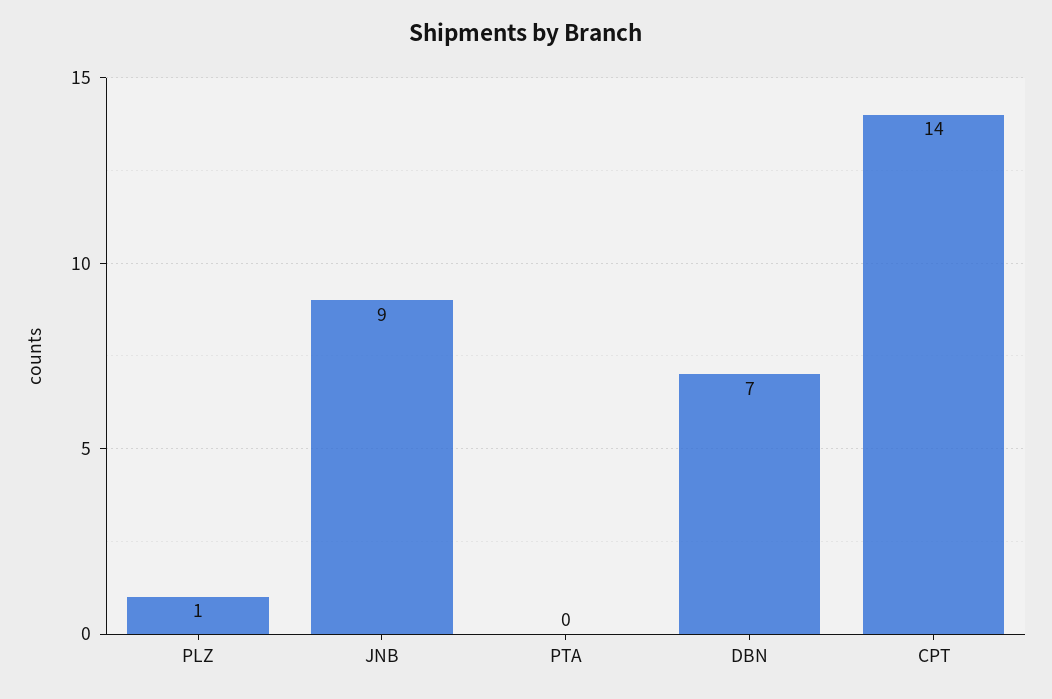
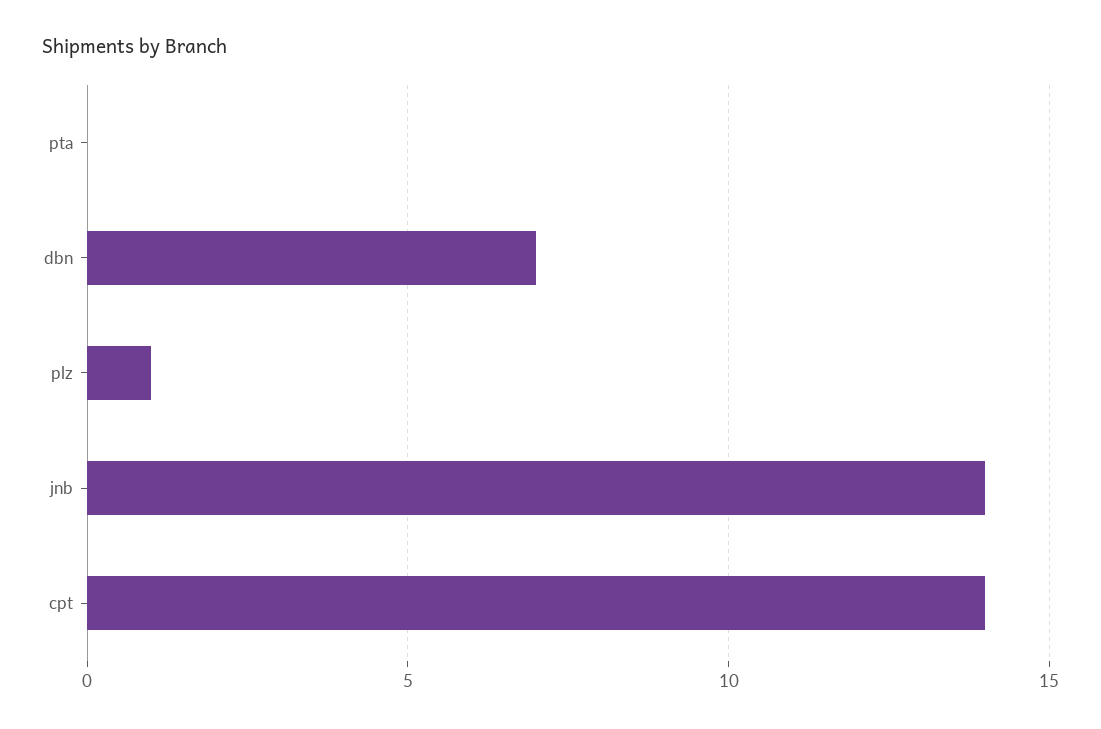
  {
    "PLZ": 1,
-   "JNB": 9,
+   "JNB": 14,
    "PTA": 0,
    "DBN": 7,
    "CPT": 14
  }

